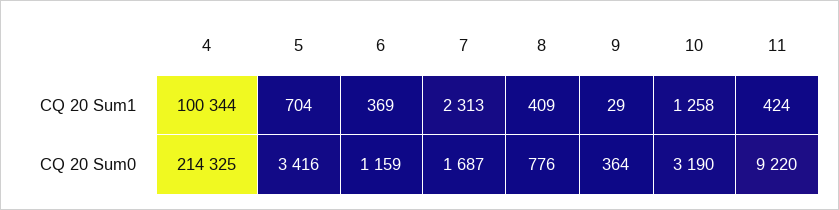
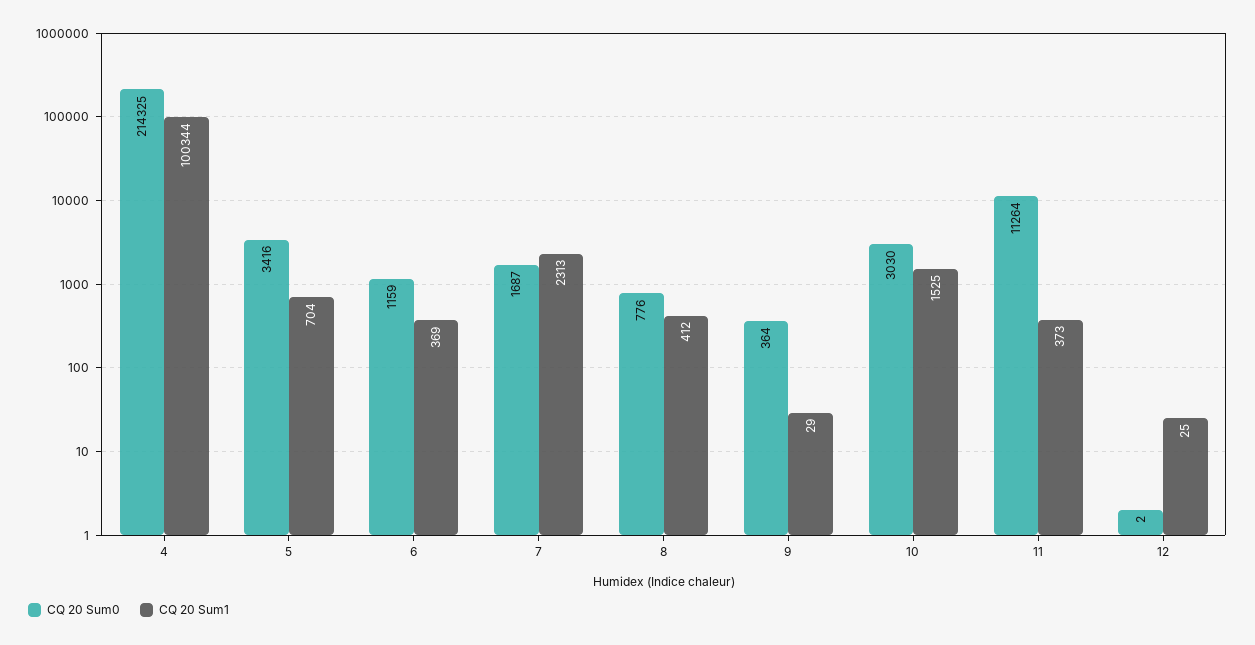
  {
    "CQ 20 Sum1": {
      "4": 100344,
      "5": 704,
      "6": 369,
      "7": 2313,
-     "8": 409,
+     "8": 412,
      "9": 29,
-     "10": 1258,
+     "10": 1525,
-     "11": 424
+     "11": 373,
+     "12": 25
    },
    "CQ 20 Sum0": {
      "4": 214325,
      "5": 3416,
      "6": 1159,
      "7": 1687,
      "8": 776,
      "9": 364,
-     "10": 3190,
+     "10": 3030,
-     "11": 9220
+     "11": 11264,
+     "12": 2
    }
  }

